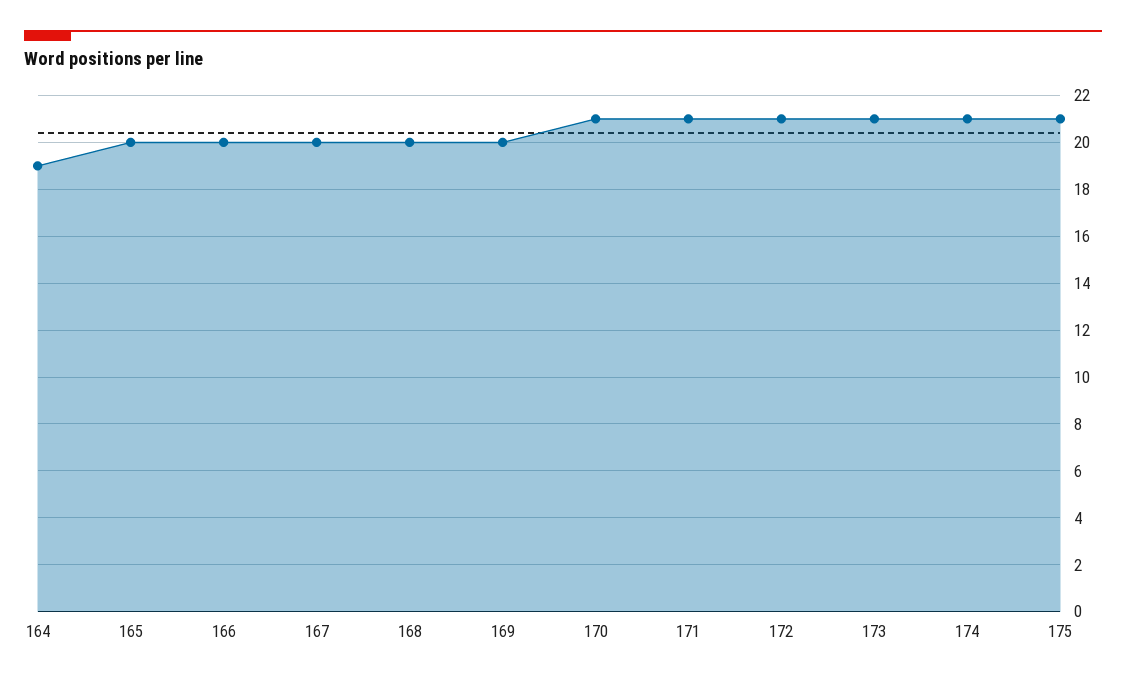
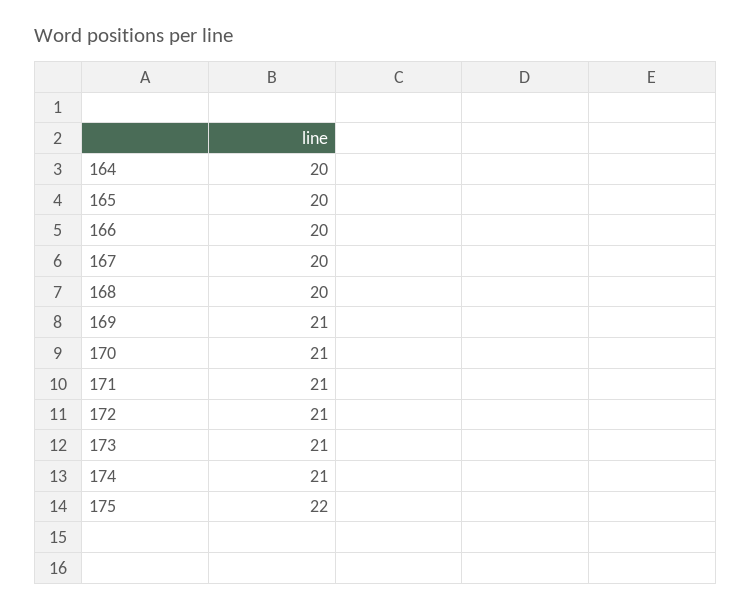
  {
-   "164": 19,
+   "164": 20,
    "165": 20,
    "166": 20,
    "167": 20,
    "168": 20,
-   "169": 20,
+   "169": 21,
    "170": 21,
    "171": 21,
    "172": 21,
    "173": 21,
    "174": 21,
-   "175": 21
+   "175": 22
  }

